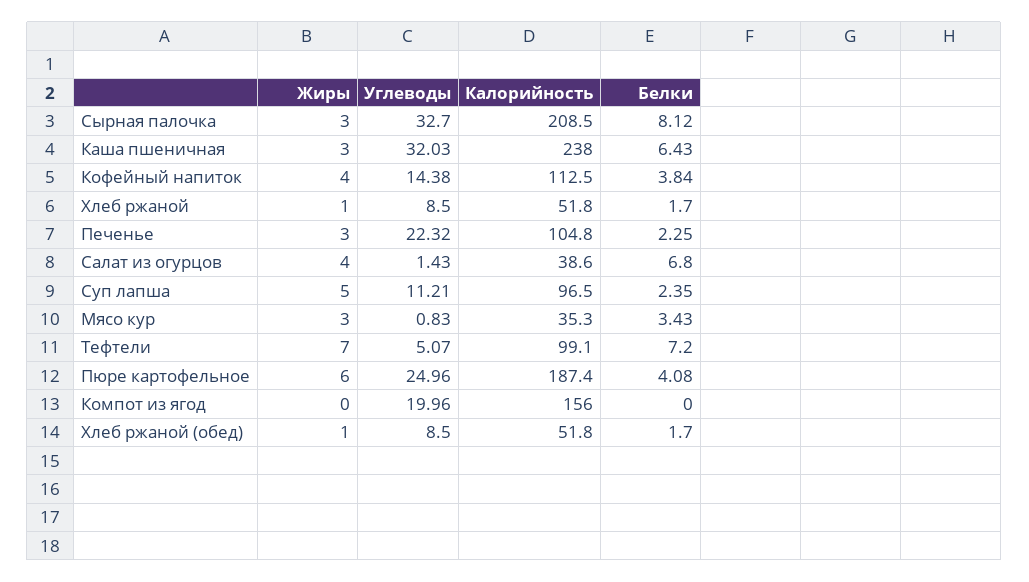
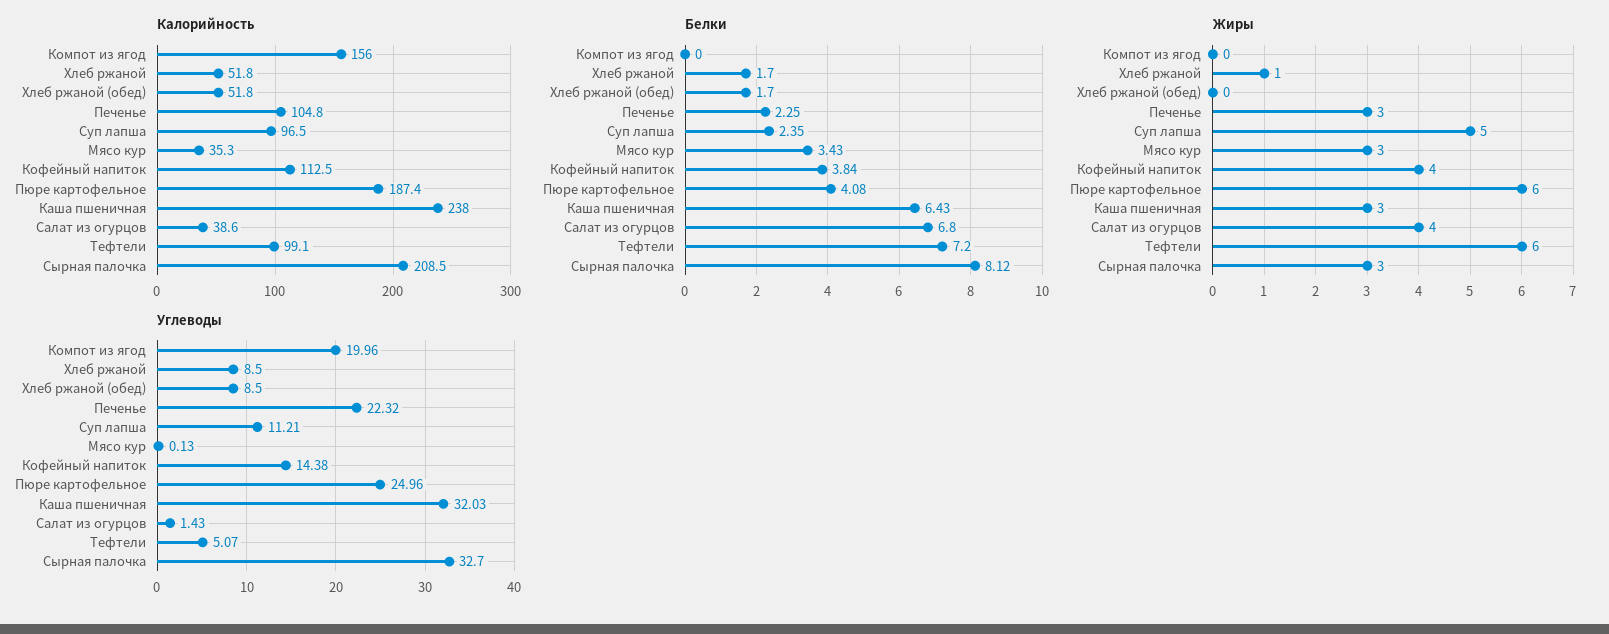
  {
    "Жиры": {
      "Сырная палочка": 3,
      "Каша пшеничная": 3,
      "Кофейный напиток": 4,
      "Хлеб ржаной": 1,
      "Печенье": 3,
      "Салат из огурцов": 4,
      "Суп лапша": 5,
      "Мясо кур": 3,
-     "Тефтели": 7,
+     "Тефтели": 6,
      "Пюре картофельное": 6,
      "Компот из ягод": 0,
-     "Хлеб ржаной (обед)": 1
+     "Хлеб ржаной (обед)": 0
    },
    "Углеводы": {
      "Сырная палочка": 32.7,
      "Каша пшеничная": 32.03,
      "Кофейный напиток": 14.38,
      "Хлеб ржаной": 8.5,
      "Печенье": 22.32,
      "Салат из огурцов": 1.43,
      "Суп лапша": 11.21,
-     "Мясо кур": 0.83,
+     "Мясо кур": 0.13,
      "Тефтели": 5.07,
      "Пюре картофельное": 24.96,
      "Компот из ягод": 19.96,
      "Хлеб ржаной (обед)": 8.5
    },
    "Калорийность": {
      "Сырная палочка": 208.5,
      "Каша пшеничная": 238,
      "Кофейный напиток": 112.5,
      "Хлеб ржаной": 51.8,
      "Печенье": 104.8,
      "Салат из огурцов": 38.6,
      "Суп лапша": 96.5,
      "Мясо кур": 35.3,
      "Тефтели": 99.1,
      "Пюре картофельное": 187.4,
      "Компот из ягод": 156,
      "Хлеб ржаной (обед)": 51.8
    },
    "Белки": {
      "Сырная палочка": 8.12,
      "Каша пшеничная": 6.43,
      "Кофейный напиток": 3.84,
      "Хлеб ржаной": 1.7,
      "Печенье": 2.25,
      "Салат из огурцов": 6.8,
      "Суп лапша": 2.35,
      "Мясо кур": 3.43,
      "Тефтели": 7.2,
      "Пюре картофельное": 4.08,
      "Компот из ягод": 0,
      "Хлеб ржаной (обед)": 1.7
    }
  }

